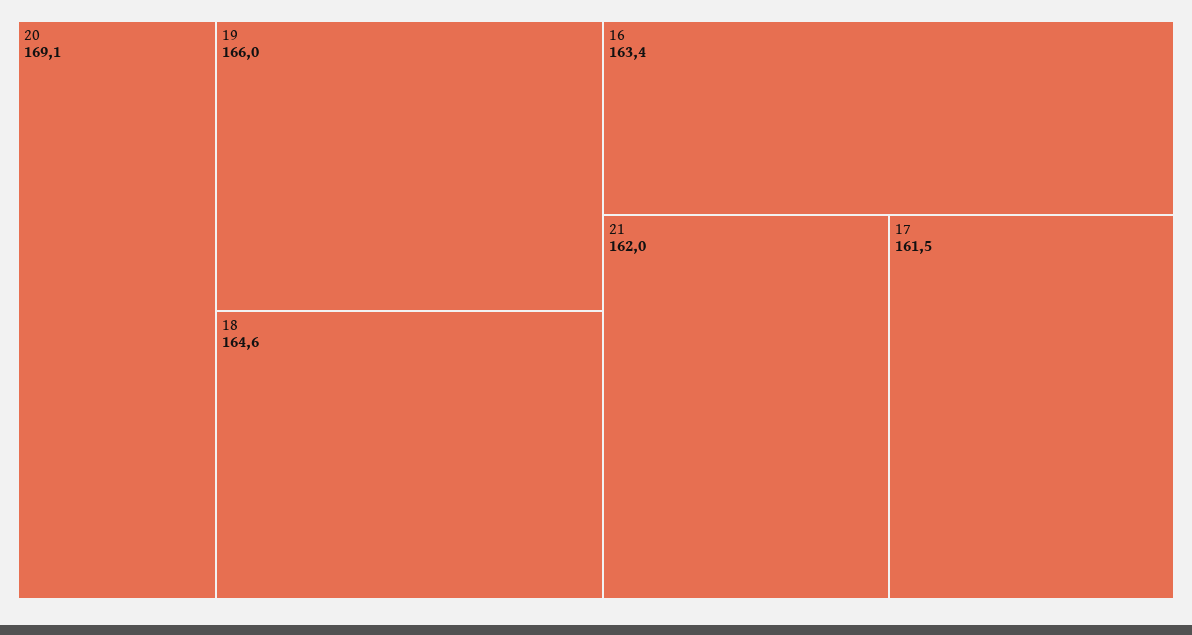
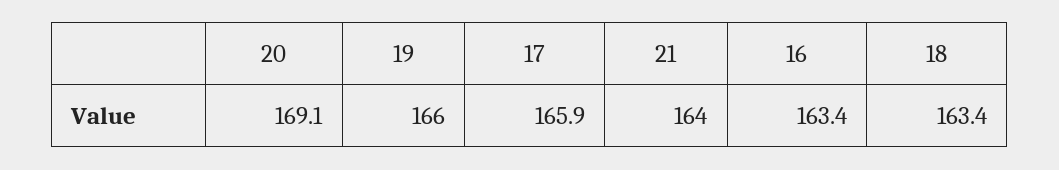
  {
    "20": 169.1,
    "19": 166,
-   "18": 164.6,
+   "18": 163.4,
    "16": 163.4,
-   "21": 162,
+   "21": 164,
-   "17": 161.5
+   "17": 165.9
  }

